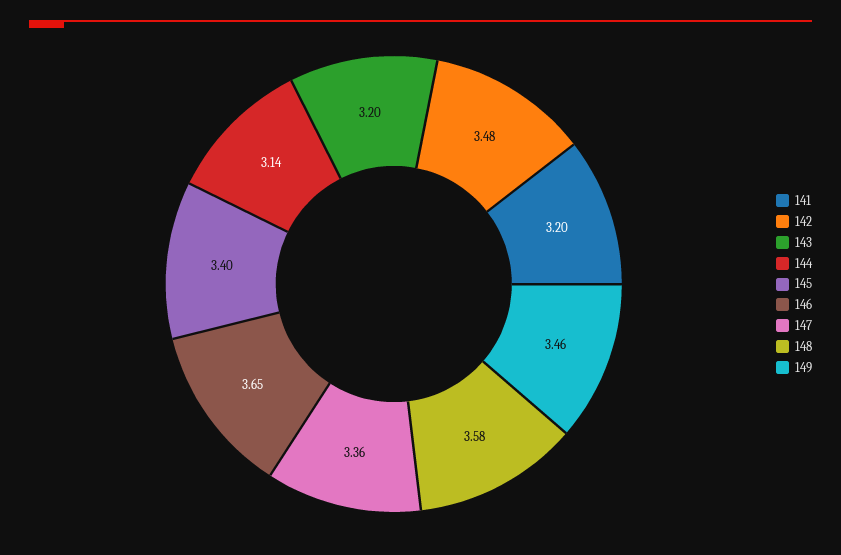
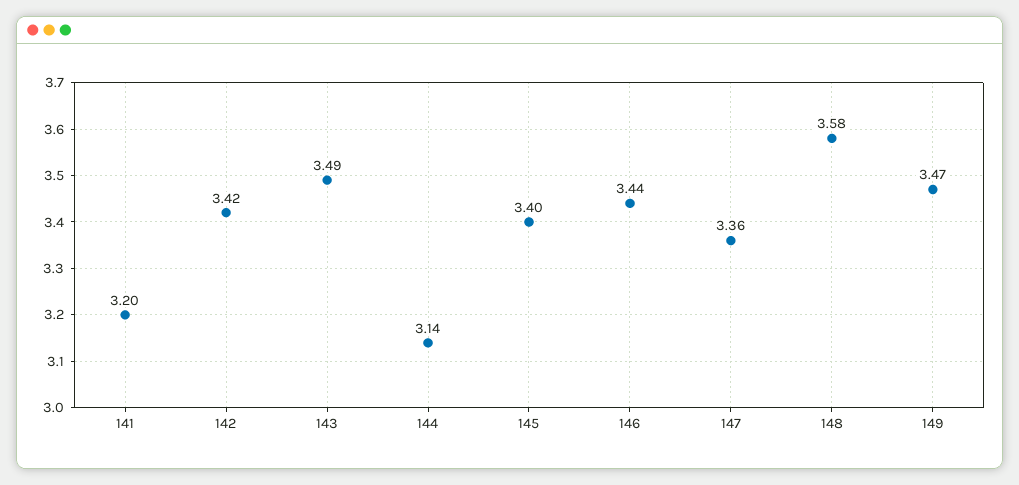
  {
    "141": 3.2,
-   "142": 3.48,
+   "142": 3.42,
-   "143": 3.2,
+   "143": 3.49,
    "144": 3.14,
    "145": 3.4,
-   "146": 3.65,
+   "146": 3.44,
    "147": 3.36,
    "148": 3.58,
-   "149": 3.46
+   "149": 3.47
  }

